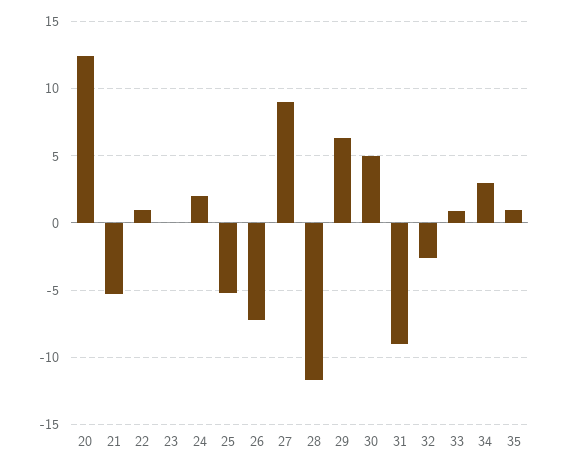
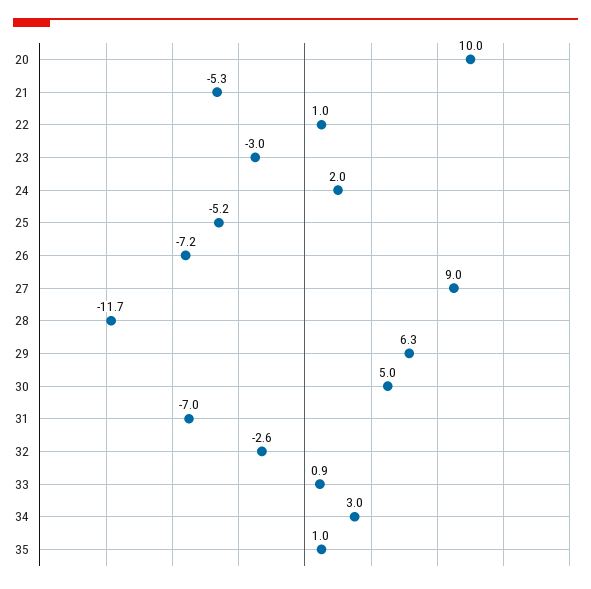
  {
-   "20": 12.5,
+   "20": 10,
    "21": -5.3,
    "22": 1,
-   "23": 0,
+   "23": -3,
    "24": 2,
    "25": -5.2,
    "26": -7.2,
    "27": 9,
    "28": -11.7,
    "29": 6.3,
    "30": 5,
-   "31": -9,
+   "31": -7,
    "32": -2.6,
    "33": 0.9,
    "34": 3,
    "35": 1
  }

